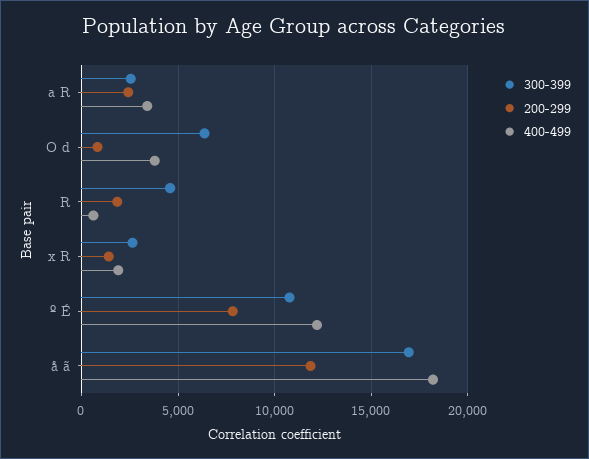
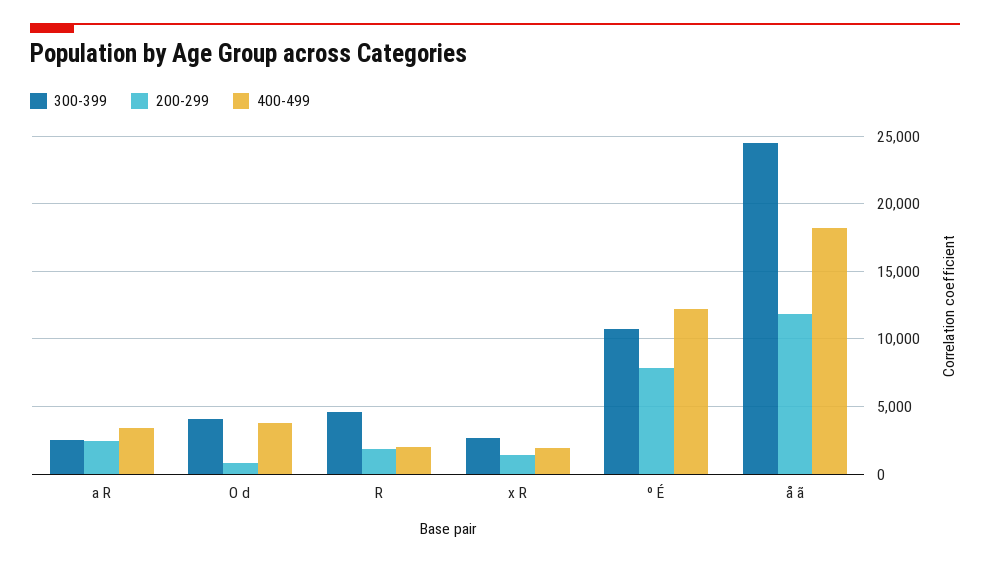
  {
    "300-399": {
      "a R": 2500,
-     "O d": 6500,
+     "O d": 4000,
      "R": 4500,
      "x R": 2500,
      "º É": 11000,
-     "å ã": 17000
+     "å ã": 24500
    },
    "200-299": {
      "a R": 2500,
      "O d": 1000,
      "R": 2000,
      "x R": 1500,
      "º É": 8000,
      "å ã": 12000
    },
    "400-499": {
      "a R": 3500,
      "O d": 4000,
-     "R": 500,
+     "R": 2000,
      "x R": 2000,
      "º É": 12000,
      "å ã": 18000
    }
  }

